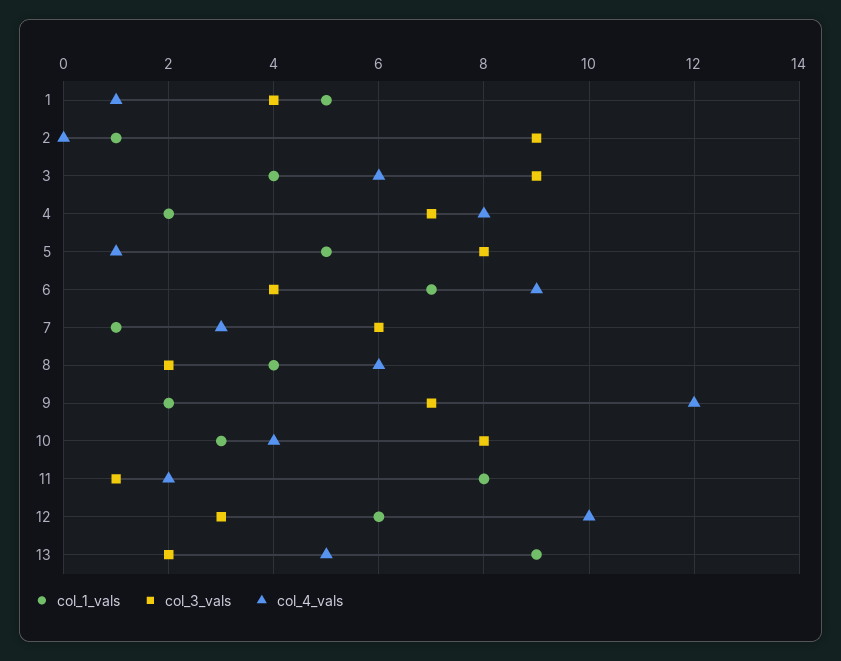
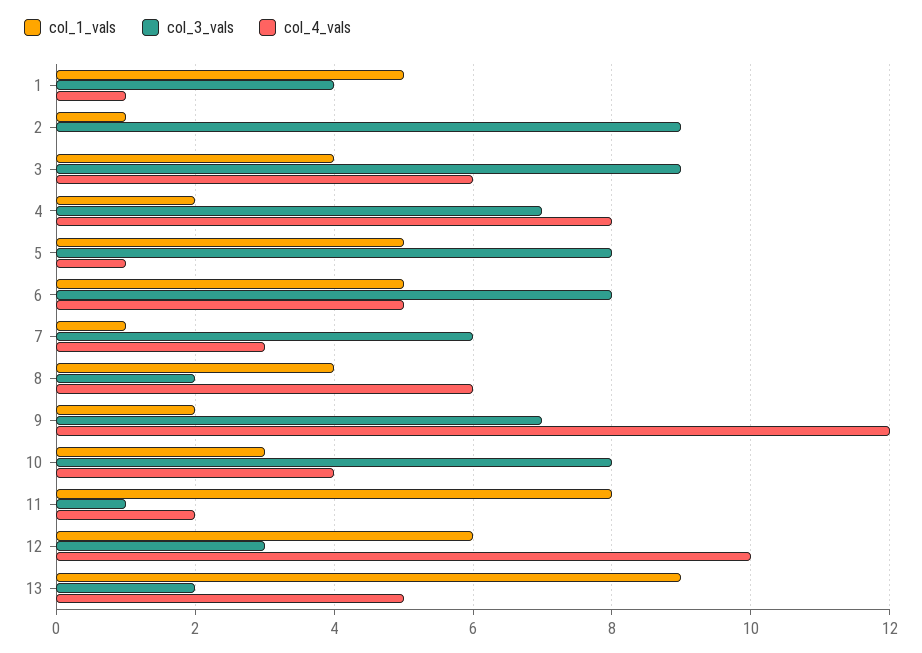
  {
    "col_1_vals": {
      "1": 5,
      "2": 1,
      "3": 4,
      "4": 2,
      "5": 5,
-     "6": 7,
+     "6": 5,
      "7": 1,
      "8": 4,
      "9": 2,
      "10": 3,
      "11": 8,
      "12": 6,
      "13": 9
    },
    "col_3_vals": {
      "1": 4,
      "2": 9,
      "3": 9,
      "4": 7,
      "5": 8,
-     "6": 4,
+     "6": 8,
      "7": 6,
      "8": 2,
      "9": 7,
      "10": 8,
      "11": 1,
      "12": 3,
      "13": 2
    },
    "col_4_vals": {
      "1": 1,
      "2": 0,
      "3": 6,
      "4": 8,
      "5": 1,
-     "6": 9,
+     "6": 5,
      "7": 3,
      "8": 6,
      "9": 12,
      "10": 4,
      "11": 2,
      "12": 10,
      "13": 5
    }
  }

